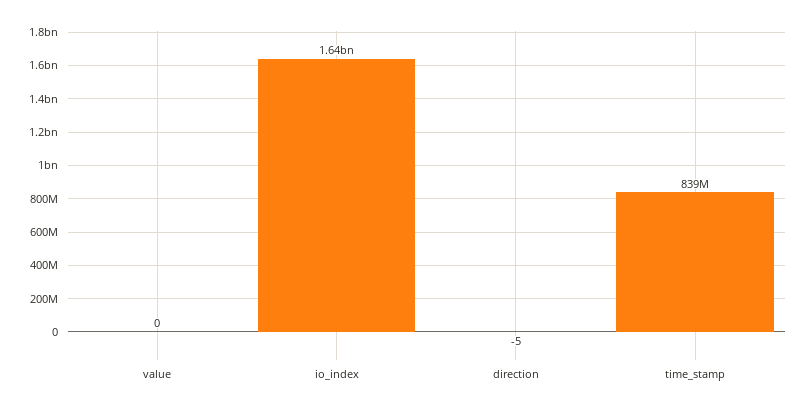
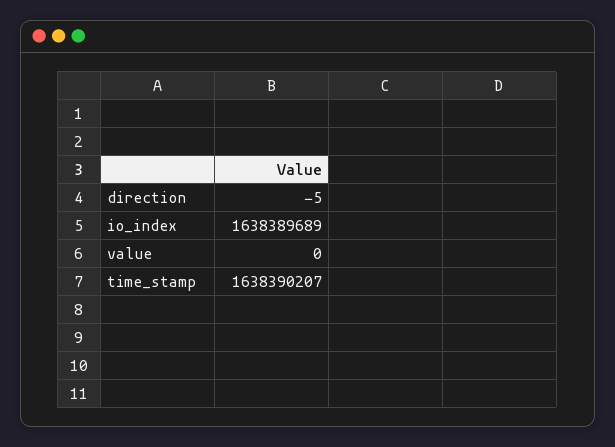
  {
    "value": 0,
    "io_index": 1638389689,
    "direction": -5,
-   "time_stamp": 839000000
+   "time_stamp": 1638390207
  }

